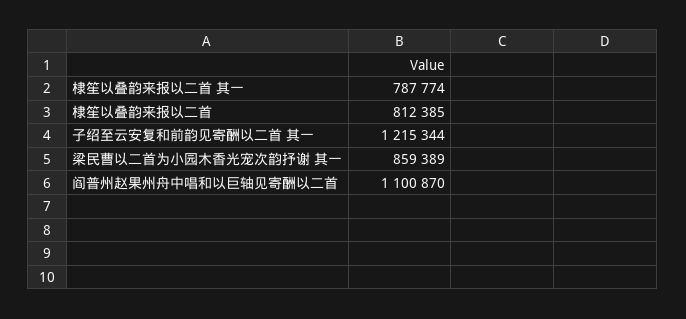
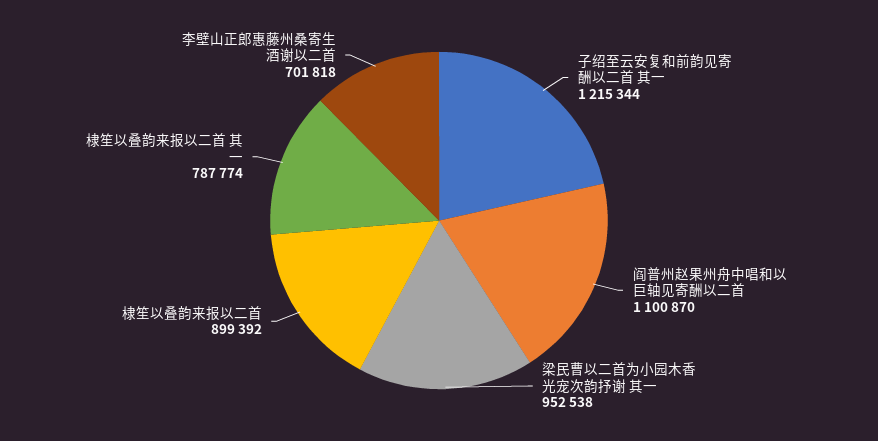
  {
    "棣笙以叠韵来报以二首 其一": 787774,
-   "棣笙以叠韵来报以二首": 812385,
+   "棣笙以叠韵来报以二首": 899392,
    "子绍至云安复和前韵见寄酬以二首 其一": 1215344,
-   "梁民曹以二首为小园木香光宠次韵抒谢 其一": 859389,
+   "梁民曹以二首为小园木香光宠次韵抒谢 其一": 952538,
-   "阎普州赵果州舟中唱和以巨轴见寄酬以二首": 1100870
+   "阎普州赵果州舟中唱和以巨轴见寄酬以二首": 1100870,
+   "李壁山正郎惠藤州桑寄生酒谢以二首": 701818
  }

